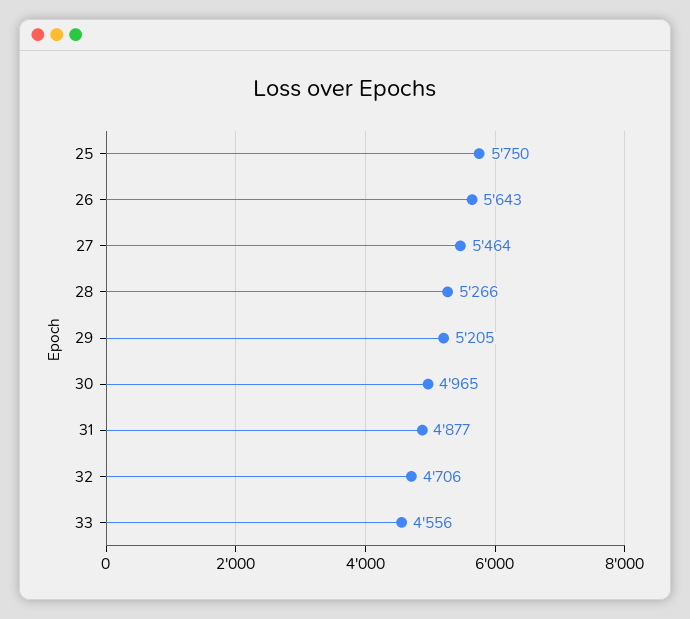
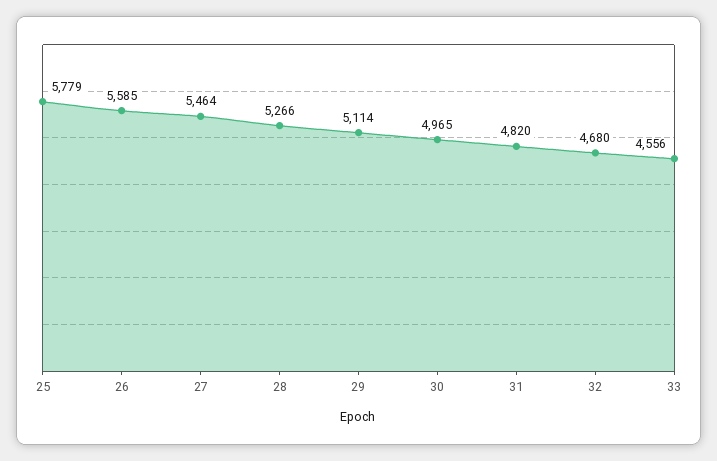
  {
-   "25": 5750,
+   "25": 5779,
-   "26": 5643,
+   "26": 5585,
    "27": 5464,
    "28": 5266,
-   "29": 5205,
+   "29": 5114,
    "30": 4965,
-   "31": 4877,
+   "31": 4820,
-   "32": 4706,
+   "32": 4680,
    "33": 4556
  }

